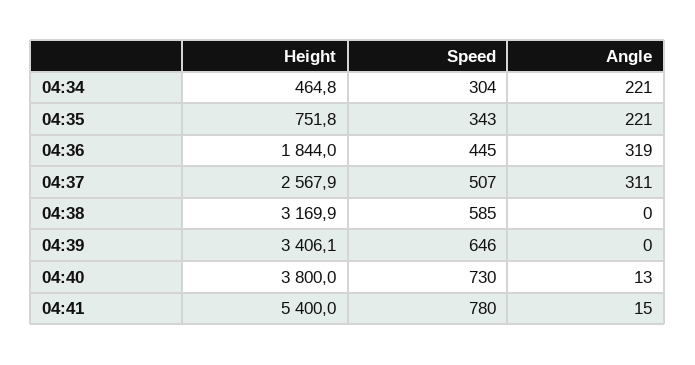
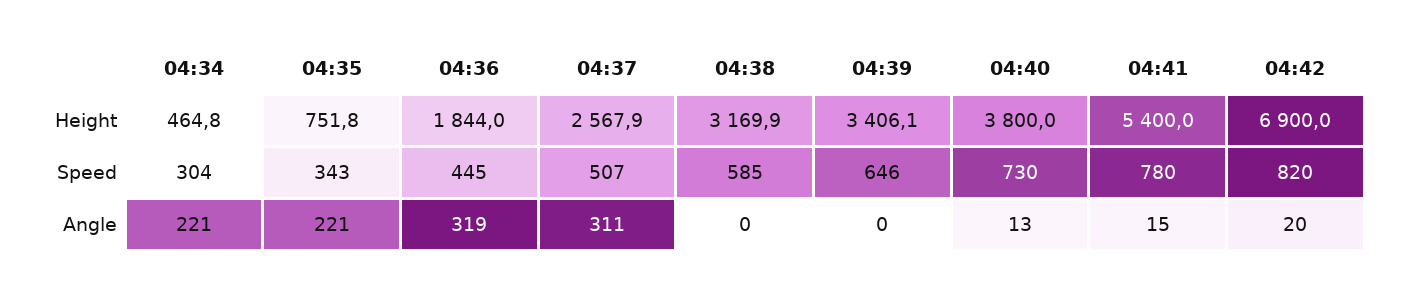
  {
    "Height": {
      "04:34": 464.8,
      "04:35": 751.8,
      "04:36": 1844,
      "04:37": 2567.9,
      "04:38": 3169.9,
      "04:39": 3406.1,
      "04:40": 3800,
-     "04:41": 5400
+     "04:41": 5400,
+     "04:42": 6900
    },
    "Speed": {
      "04:34": 304,
      "04:35": 343,
      "04:36": 445,
      "04:37": 507,
      "04:38": 585,
      "04:39": 646,
      "04:40": 730,
-     "04:41": 780
+     "04:41": 780,
+     "04:42": 820
    },
    "Angle": {
      "04:34": 221,
      "04:35": 221,
      "04:36": 319,
      "04:37": 311,
      "04:38": 0,
      "04:39": 0,
      "04:40": 13,
-     "04:41": 15
+     "04:41": 15,
+     "04:42": 20
    }
  }

